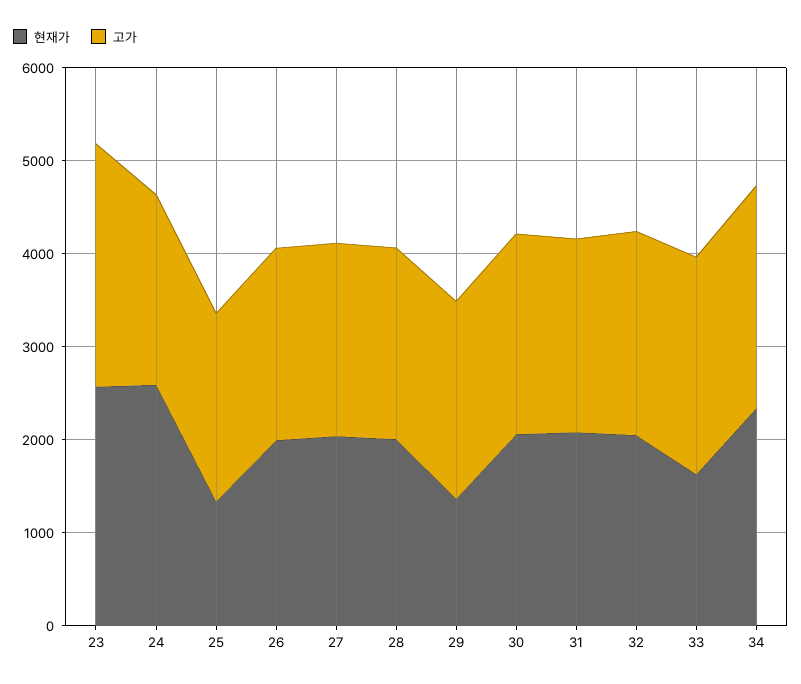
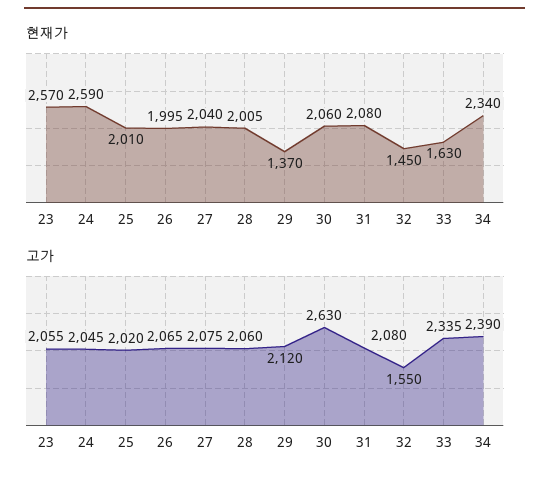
  {
    "현재가": {
      "23": 2570,
      "24": 2590,
-     "25": 1400,
+     "25": 2010,
      "26": 1995,
      "27": 2040,
      "28": 2005,
      "29": 1370,
      "30": 2060,
      "31": 2080,
-     "32": 2000,
+     "32": 1450,
      "33": 1630,
      "34": 2340
    },
    "고가": {
-     "23": 2600,
+     "23": 2055,
      "24": 2045,
      "25": 2020,
      "26": 2065,
      "27": 2075,
      "28": 2060,
      "29": 2120,
-     "30": 2200,
+     "30": 2630,
      "31": 2080,
-     "32": 2200,
+     "32": 1550,
      "33": 2335,
      "34": 2390
    }
  }

